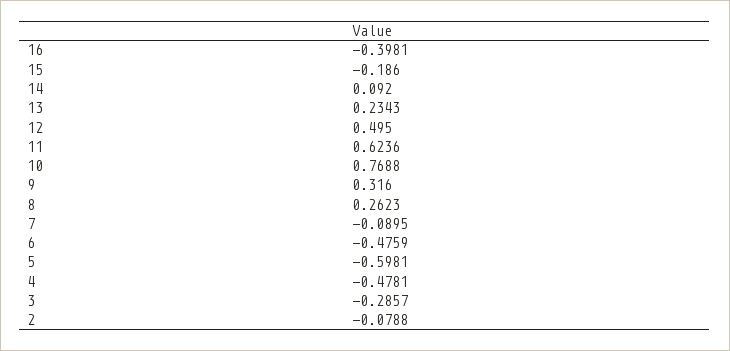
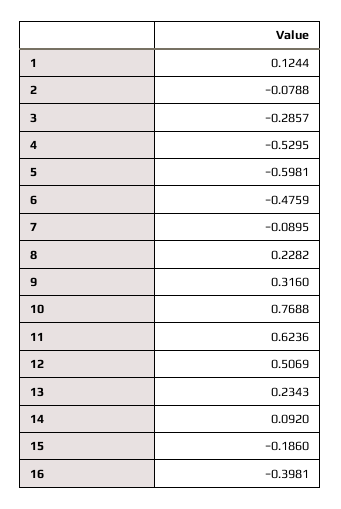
  {
    "16": -0.3981,
    "15": -0.186,
    "14": 0.092,
    "13": 0.2343,
-   "12": 0.495,
+   "12": 0.5069,
    "11": 0.6236,
    "10": 0.7688,
    "9": 0.316,
-   "8": 0.2623,
+   "8": 0.2282,
    "7": -0.0895,
    "6": -0.4759,
    "5": -0.5981,
-   "4": -0.4781,
+   "4": -0.5295,
    "3": -0.2857,
-   "2": -0.0788
+   "2": -0.0788,
+   "1": 0.1244
  }

